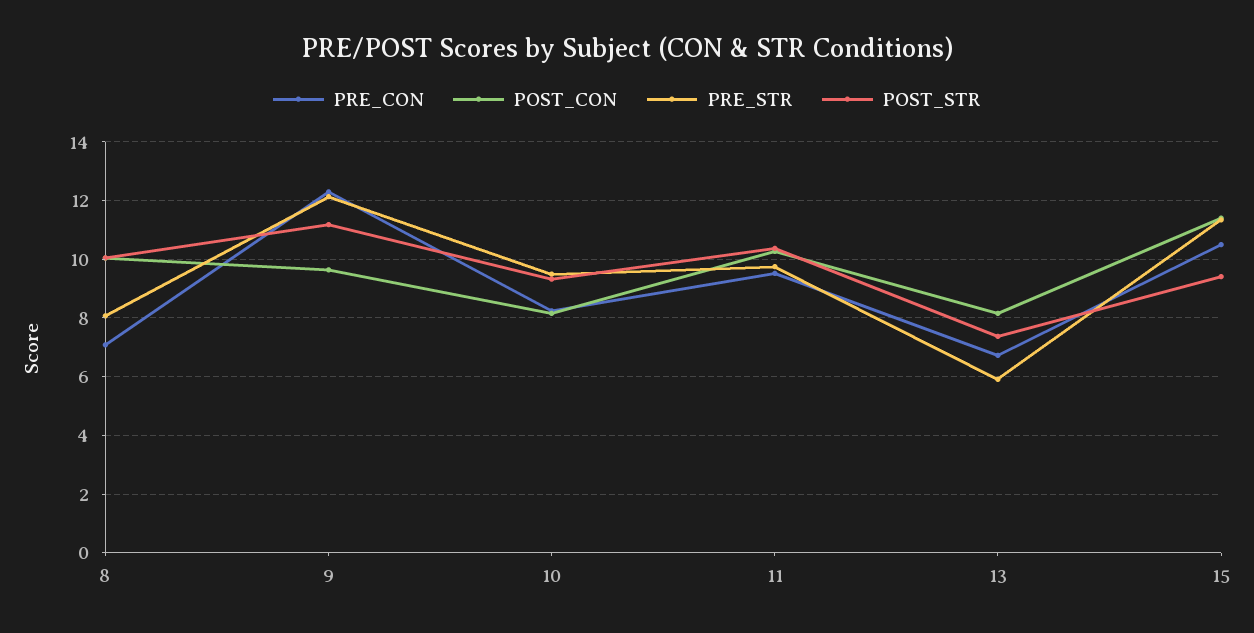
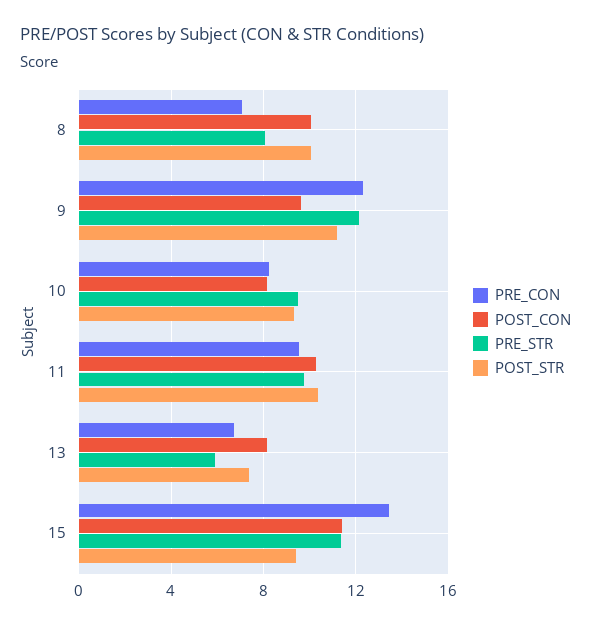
  {
    "PRE_CON": {
      "8": 7,
      "9": 12.25,
      "10": 8.25,
      "11": 9.5,
      "13": 6.75,
-     "15": 10.5
+     "15": 13.5
    },
    "POST_CON": {
      "8": 10,
      "9": 9.75,
      "10": 8.25,
      "11": 10.25,
      "13": 8.25,
      "15": 11.5
    },
    "PRE_STR": {
      "8": 8,
      "9": 12.25,
      "10": 9.5,
      "11": 9.75,
      "13": 6,
      "15": 11.25
    },
    "POST_STR": {
      "8": 10,
      "9": 11.25,
      "10": 9.25,
      "11": 10.25,
      "13": 7.25,
      "15": 9.5
    }
  }

